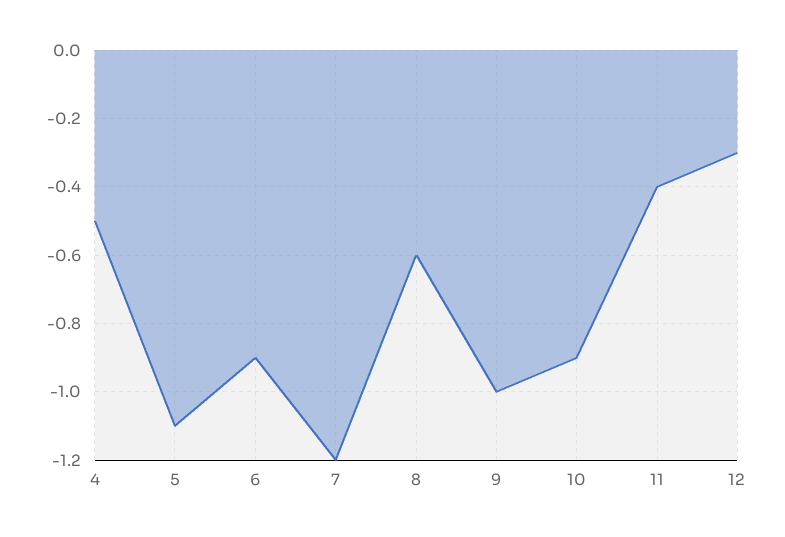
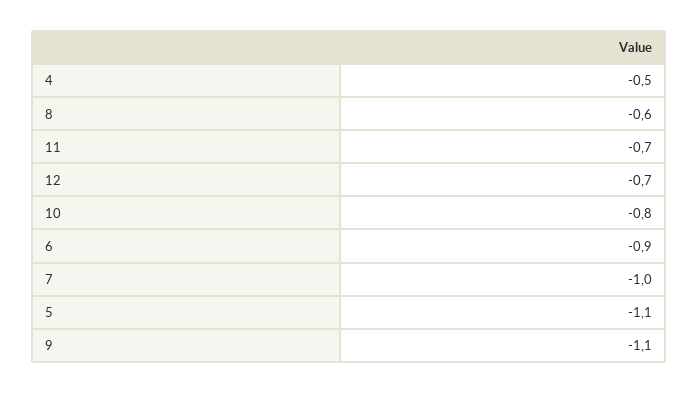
  {
    "4": -0.5,
    "5": -1.1,
    "6": -0.9,
-   "7": -1.2,
+   "7": -1,
    "8": -0.6,
-   "9": -1,
+   "9": -1.1,
-   "10": -0.9,
+   "10": -0.8,
-   "11": -0.4,
+   "11": -0.7,
-   "12": -0.3
+   "12": -0.7
  }

